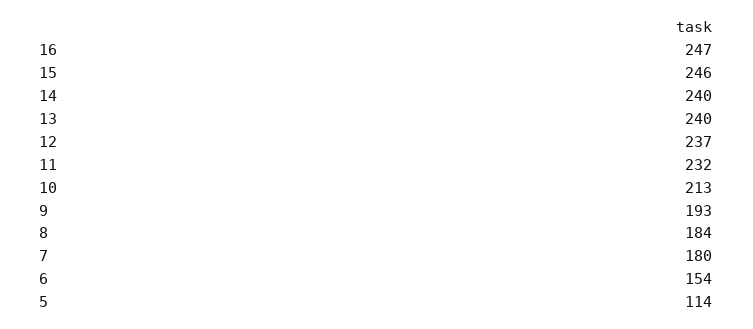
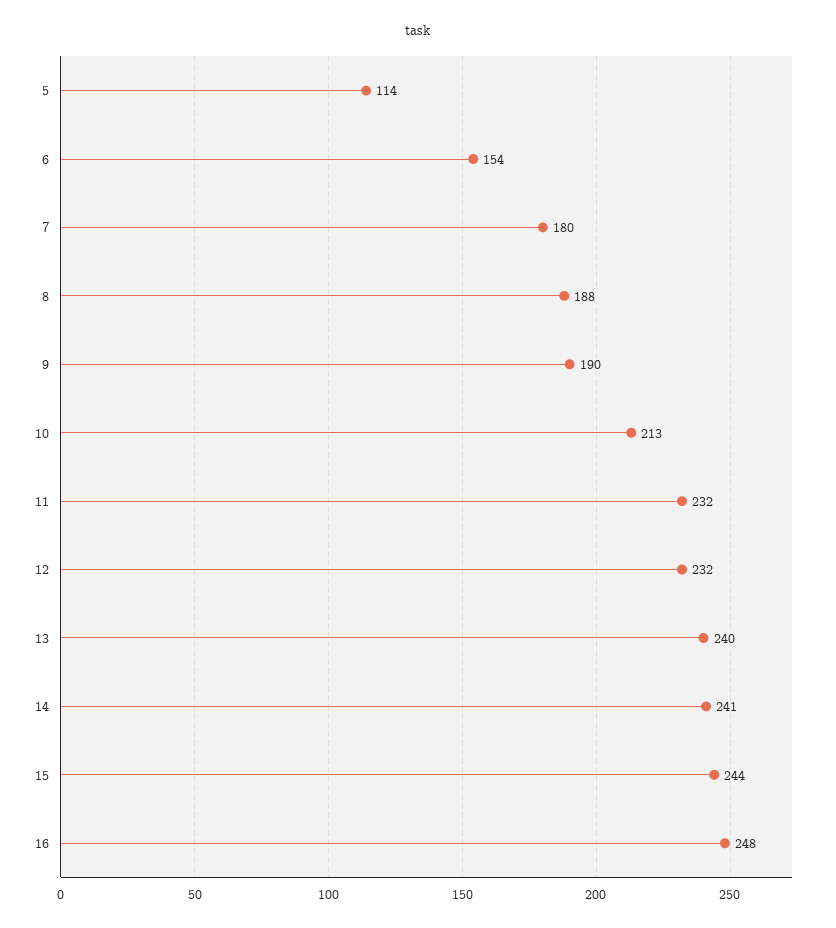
  {
-   "16": 247,
+   "16": 248,
-   "15": 246,
+   "15": 244,
-   "14": 240,
+   "14": 241,
    "13": 240,
-   "12": 237,
+   "12": 232,
    "11": 232,
    "10": 213,
-   "9": 193,
+   "9": 190,
-   "8": 184,
+   "8": 188,
    "7": 180,
    "6": 154,
    "5": 114
  }

